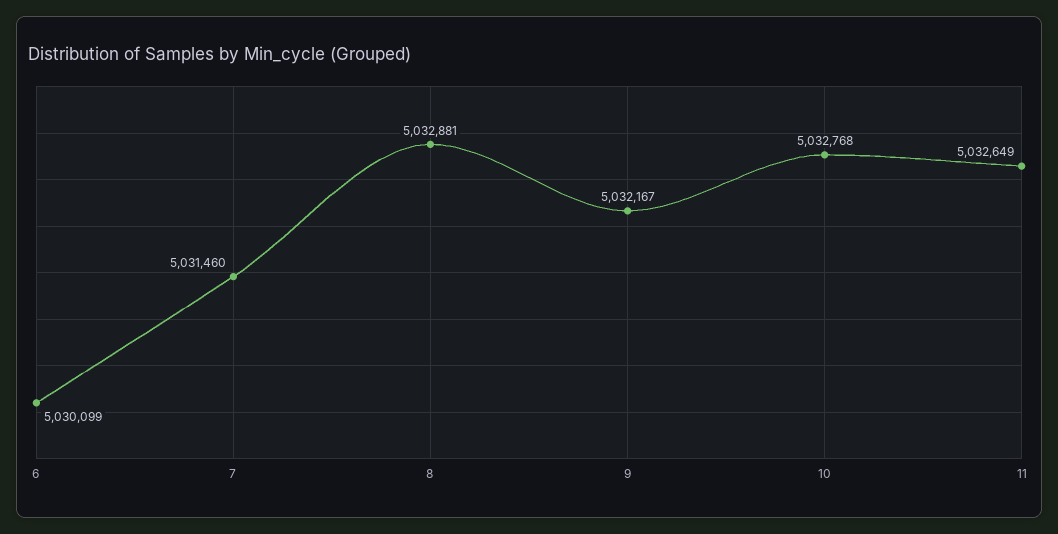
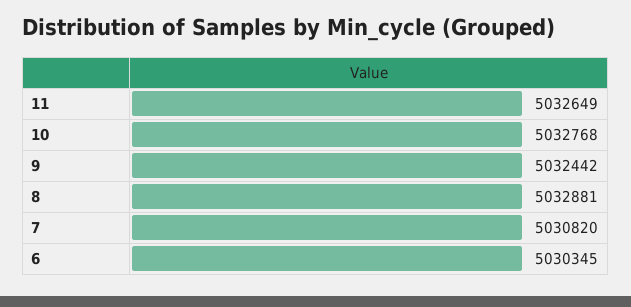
  {
-   "6": 5030099,
+   "6": 5030345,
-   "7": 5031460,
+   "7": 5030820,
    "8": 5032881,
-   "9": 5032167,
+   "9": 5032442,
    "10": 5032768,
    "11": 5032649
  }

